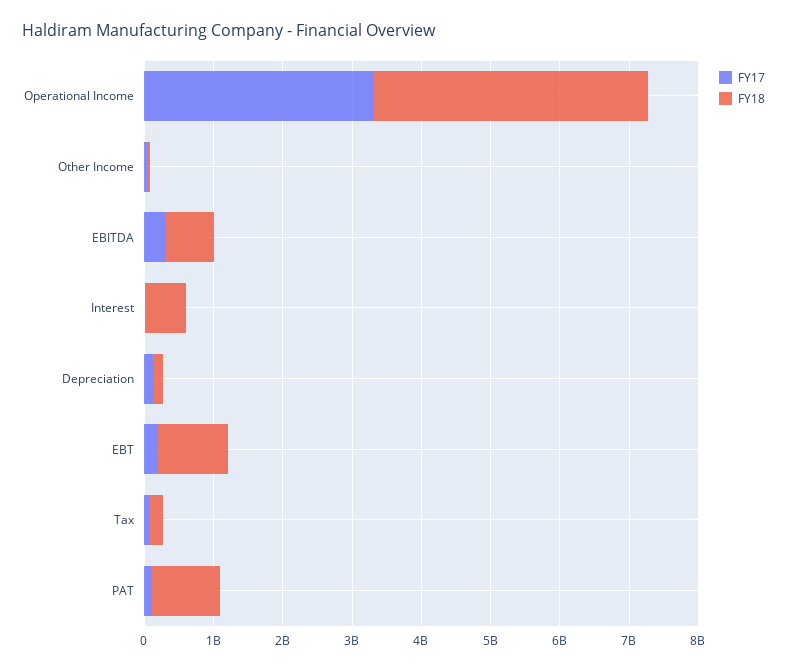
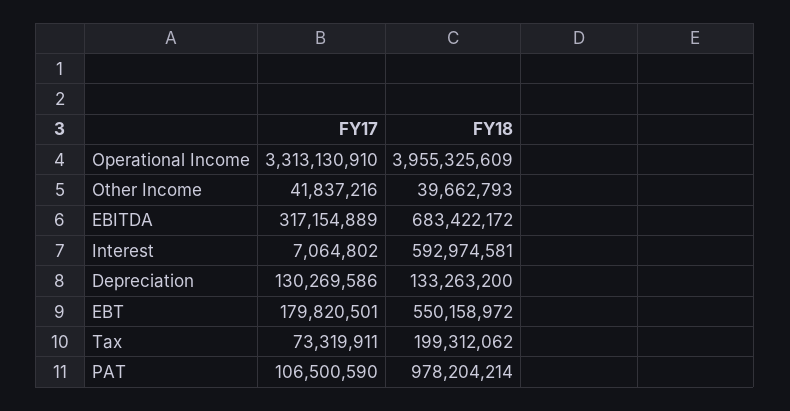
  {
    "FY17": {
      "Operational Income": 3313130910,
      "Other Income": 41837216,
      "EBITDA": 317154889,
      "Interest": 7064802,
      "Depreciation": 130269586,
      "EBT": 179820501,
      "Tax": 73319911,
      "PAT": 106500590
    },
    "FY18": {
      "Operational Income": 3955325609,
      "Other Income": 39662793,
      "EBITDA": 683422172,
      "Interest": 592974581,
      "Depreciation": 133263200,
-     "EBT": 1000000000,
+     "EBT": 550158972,
      "Tax": 199312062,
      "PAT": 978204214
    }
  }

